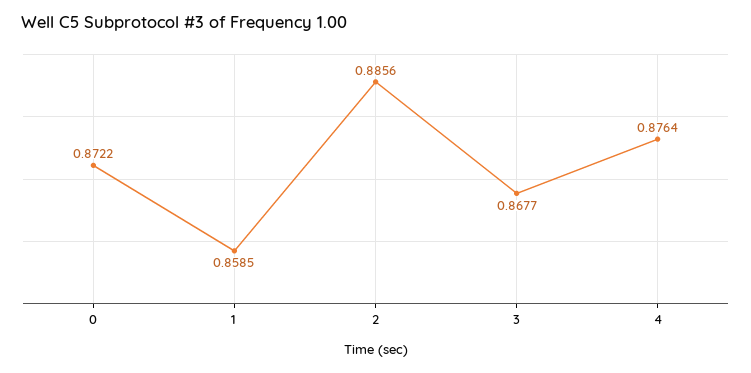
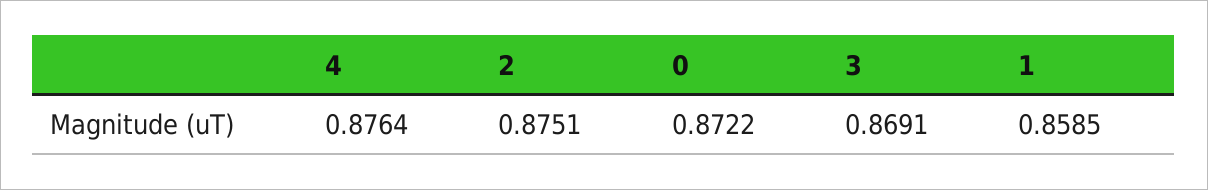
  {
    "0": 0.8722,
    "1": 0.8585,
-   "2": 0.8856,
+   "2": 0.8751,
-   "3": 0.8677,
+   "3": 0.8691,
    "4": 0.8764
  }

